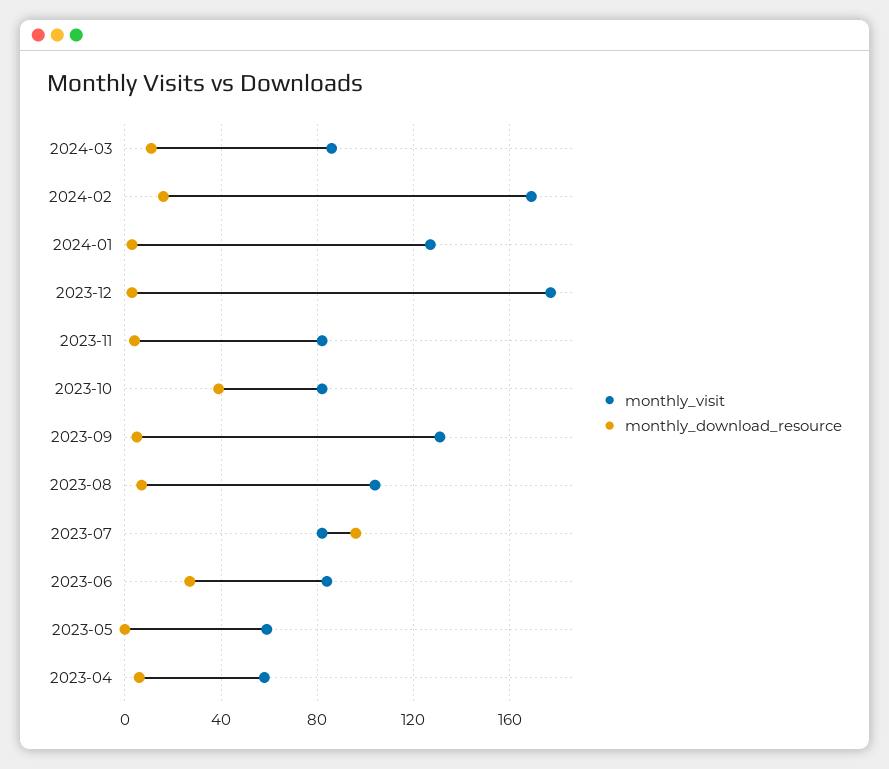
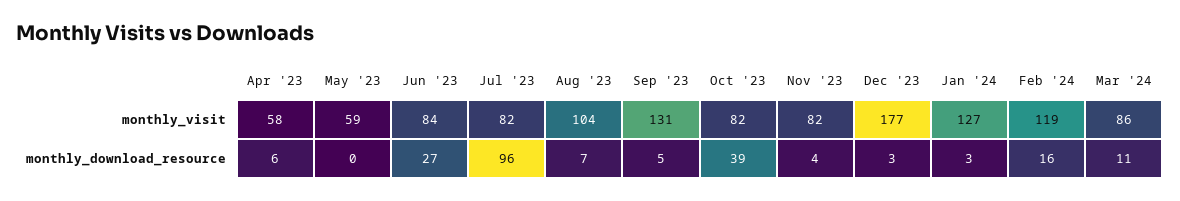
  {
    "monthly_visit": {
      "2024-03": 86,
-     "2024-02": 170,
+     "2024-02": 119,
      "2024-01": 127,
      "2023-12": 177,
      "2023-11": 82,
      "2023-10": 82,
      "2023-09": 131,
      "2023-08": 104,
      "2023-07": 82,
      "2023-06": 84,
      "2023-05": 59,
      "2023-04": 58
    },
    "monthly_download_resource": {
      "2024-03": 11,
      "2024-02": 16,
      "2024-01": 3,
      "2023-12": 3,
      "2023-11": 4,
      "2023-10": 39,
      "2023-09": 5,
      "2023-08": 7,
      "2023-07": 96,
      "2023-06": 27,
      "2023-05": 0,
      "2023-04": 6
    }
  }

